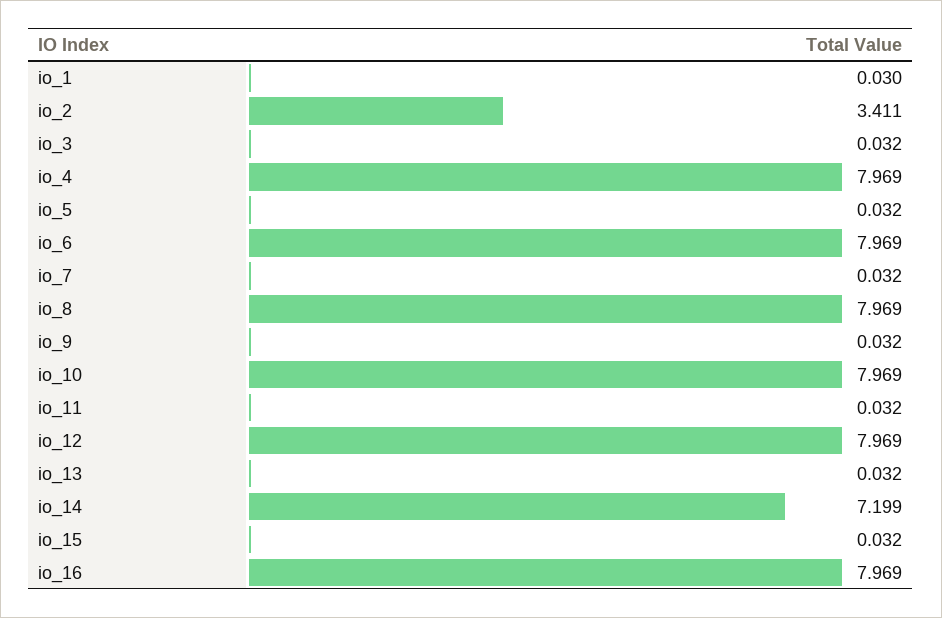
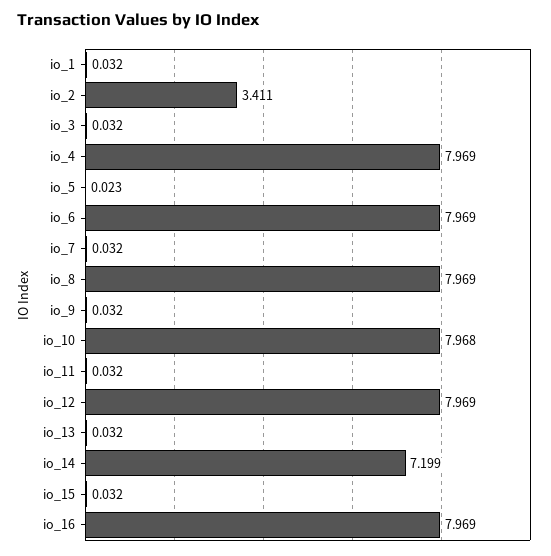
  {
-   "io_1": 0.03,
+   "io_1": 0.032,
    "io_2": 3.411,
    "io_3": 0.032,
    "io_4": 7.969,
-   "io_5": 0.032,
+   "io_5": 0.023,
    "io_6": 7.969,
    "io_7": 0.032,
    "io_8": 7.969,
    "io_9": 0.032,
-   "io_10": 7.969,
+   "io_10": 7.968,
    "io_11": 0.032,
    "io_12": 7.969,
    "io_13": 0.032,
    "io_14": 7.199,
    "io_15": 0.032,
    "io_16": 7.969
  }

